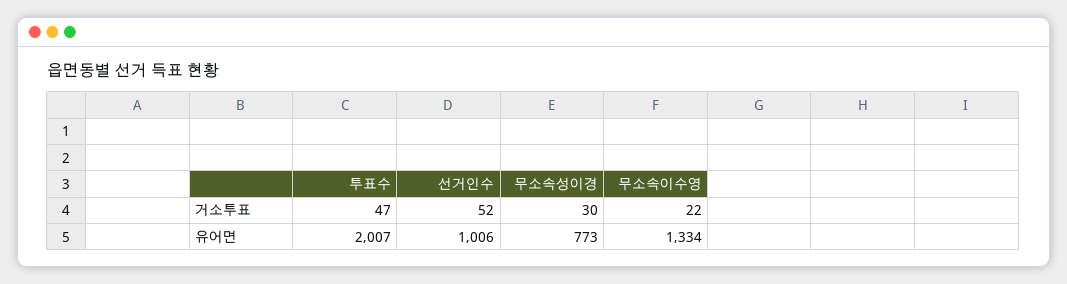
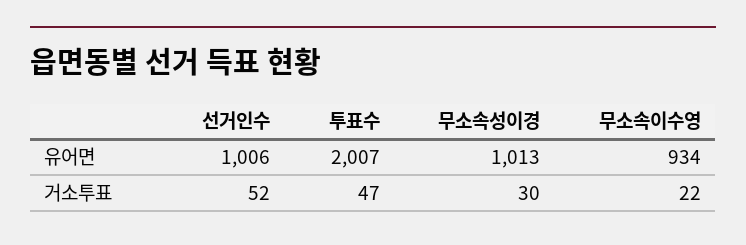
  {
    "투표수": {
      "거소투표": 47,
      "유어면": 2007
    },
    "선거인수": {
      "거소투표": 52,
      "유어면": 1006
    },
    "무소속성이경": {
      "거소투표": 30,
-     "유어면": 773
+     "유어면": 1013
    },
    "무소속이수영": {
      "거소투표": 22,
-     "유어면": 1334
+     "유어면": 934
    }
  }

